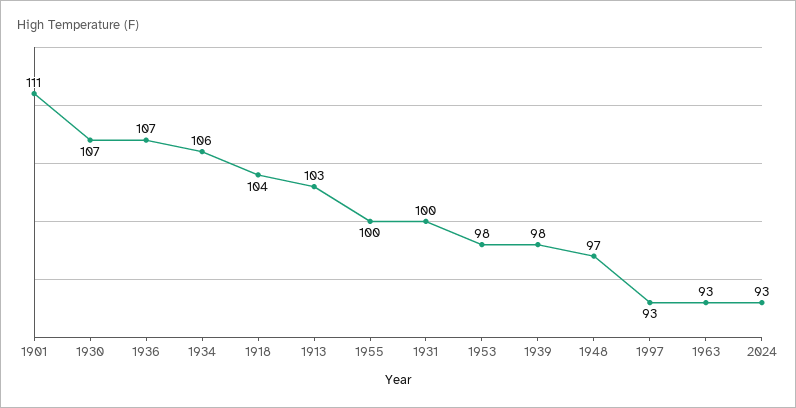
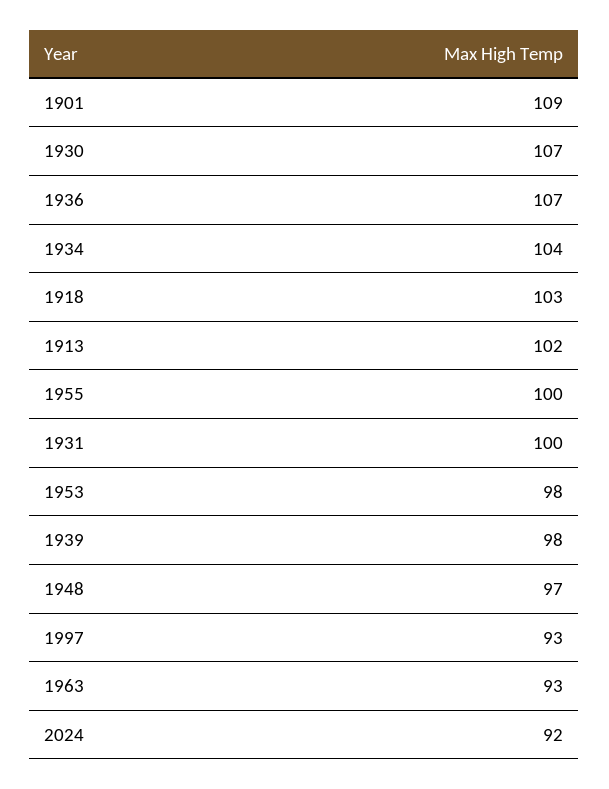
  {
-   "1901": 111,
+   "1901": 109,
    "1930": 107,
    "1936": 107,
-   "1934": 106,
+   "1934": 104,
-   "1918": 104,
+   "1918": 103,
-   "1913": 103,
+   "1913": 102,
    "1955": 100,
    "1931": 100,
    "1953": 98,
    "1939": 98,
    "1948": 97,
    "1997": 93,
    "1963": 93,
-   "2024": 93
+   "2024": 92
  }

